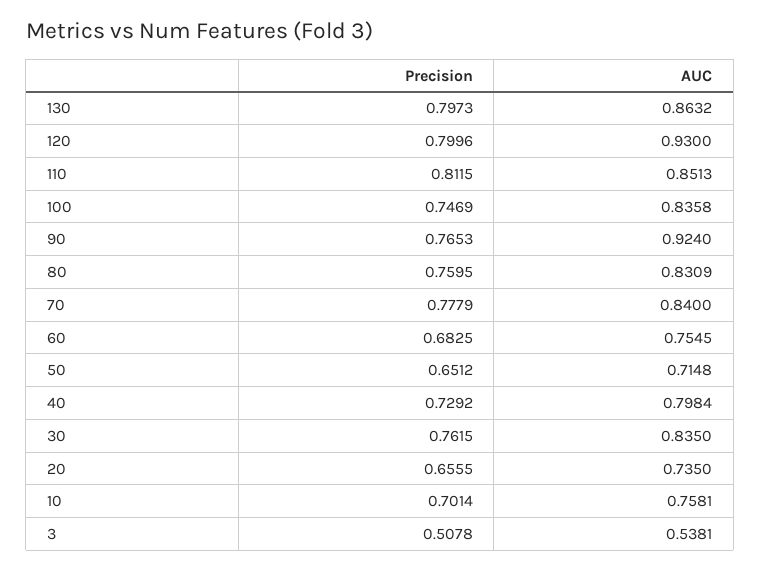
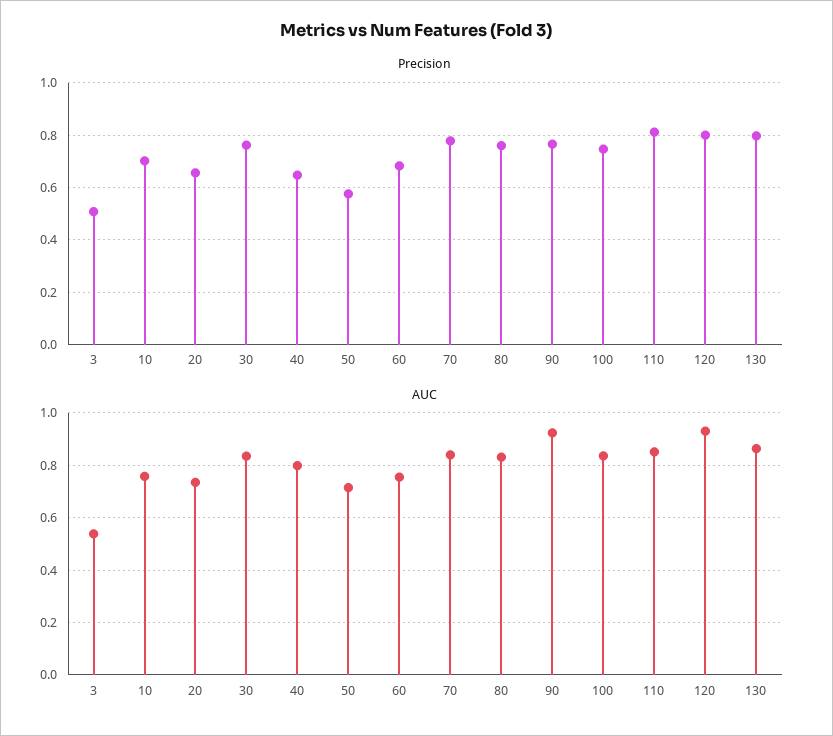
  {
    "Precision": {
      "130": 0.7973,
      "120": 0.7996,
      "110": 0.8115,
      "100": 0.7469,
      "90": 0.7653,
      "80": 0.7595,
      "70": 0.7779,
      "60": 0.6825,
-     "50": 0.6512,
+     "50": 0.575,
-     "40": 0.7292,
+     "40": 0.65,
      "30": 0.7615,
      "20": 0.6555,
      "10": 0.7014,
      "3": 0.5078
    },
    "AUC": {
      "130": 0.8632,
      "120": 0.93,
      "110": 0.8513,
      "100": 0.8358,
      "90": 0.924,
      "80": 0.8309,
      "70": 0.84,
      "60": 0.7545,
      "50": 0.7148,
      "40": 0.7984,
      "30": 0.835,
      "20": 0.735,
      "10": 0.7581,
      "3": 0.5381
    }
  }

